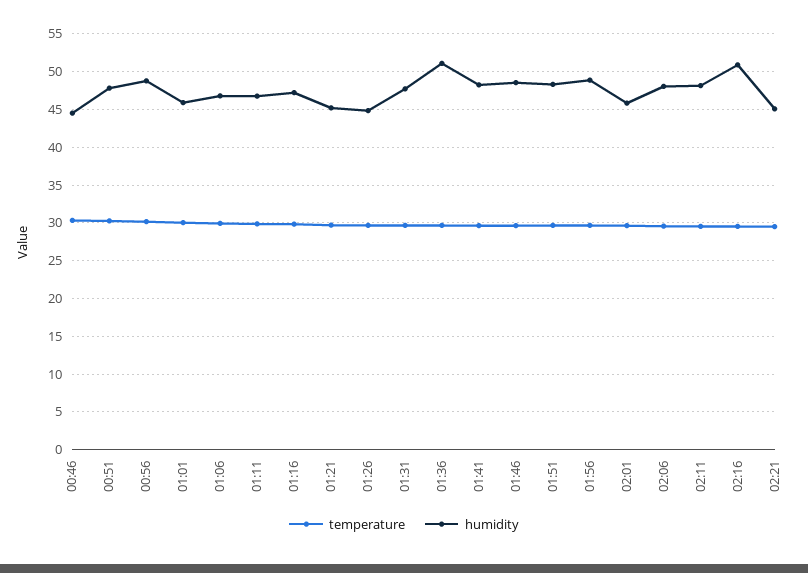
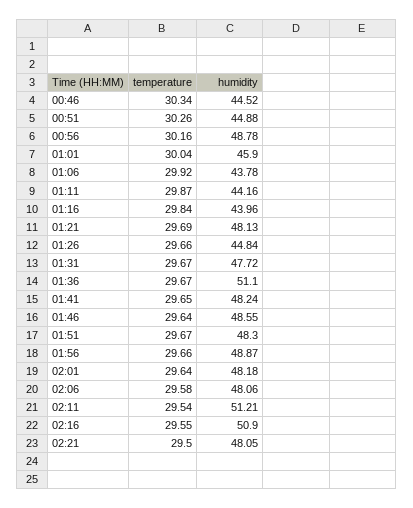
  {
    "temperature": {
      "00:46": 30.34,
      "00:51": 30.26,
      "00:56": 30.16,
      "01:01": 30.04,
      "01:06": 29.92,
      "01:11": 29.87,
      "01:16": 29.84,
      "01:21": 29.69,
      "01:26": 29.66,
      "01:31": 29.67,
      "01:36": 29.67,
      "01:41": 29.65,
      "01:46": 29.64,
      "01:51": 29.67,
      "01:56": 29.66,
      "02:01": 29.64,
      "02:06": 29.58,
      "02:11": 29.54,
      "02:16": 29.55,
      "02:21": 29.5
    },
    "humidity": {
      "00:46": 44.52,
-     "00:51": 48,
+     "00:51": 44.88,
      "00:56": 48.78,
      "01:01": 45.9,
-     "01:06": 47,
+     "01:06": 43.78,
-     "01:11": 47,
+     "01:11": 44.16,
-     "01:16": 47,
+     "01:16": 43.96,
-     "01:21": 45,
+     "01:21": 48.13,
      "01:26": 44.84,
      "01:31": 47.72,
      "01:36": 51.1,
      "01:41": 48.24,
      "01:46": 48.55,
      "01:51": 48.3,
      "01:56": 48.87,
-     "02:01": 46,
+     "02:01": 48.18,
      "02:06": 48.06,
-     "02:11": 48,
+     "02:11": 51.21,
      "02:16": 50.9,
-     "02:21": 45
+     "02:21": 48.05
    }
  }

